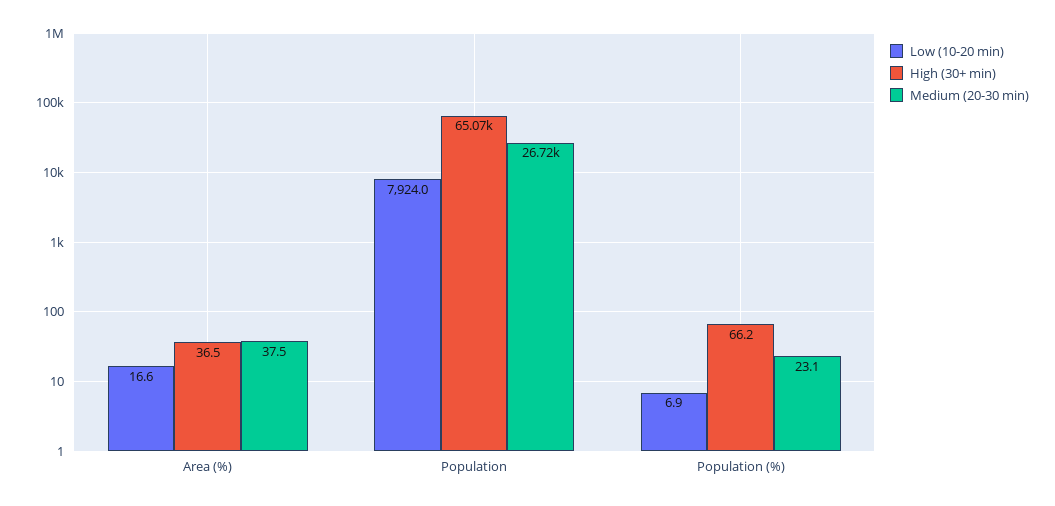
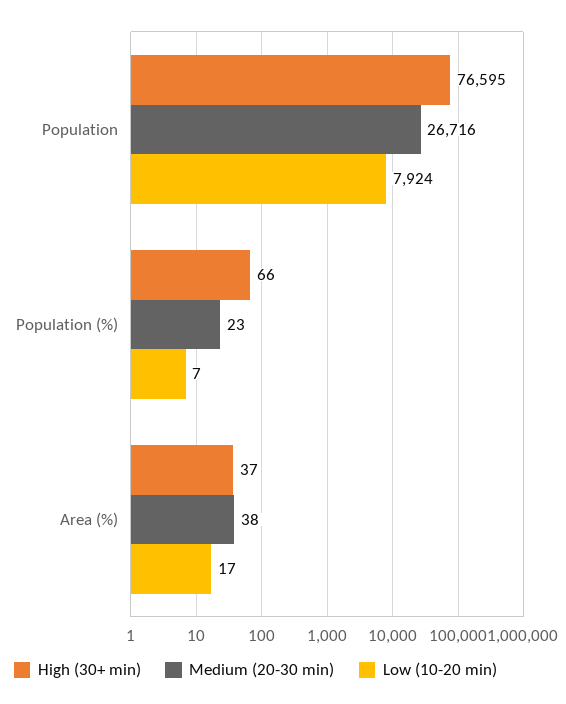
  {
    "Low (10-20 min)": {
      "Area (%)": 16.6,
      "Population": 7924,
      "Population (%)": 6.9
    },
    "High (30+ min)": {
      "Area (%)": 36.5,
-     "Population": 65070,
+     "Population": 76595,
      "Population (%)": 66.2
    },
    "Medium (20-30 min)": {
      "Area (%)": 37.5,
      "Population": 26716,
      "Population (%)": 23.1
    }
  }

